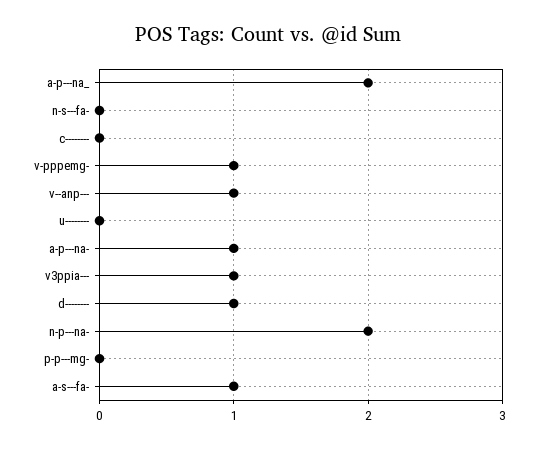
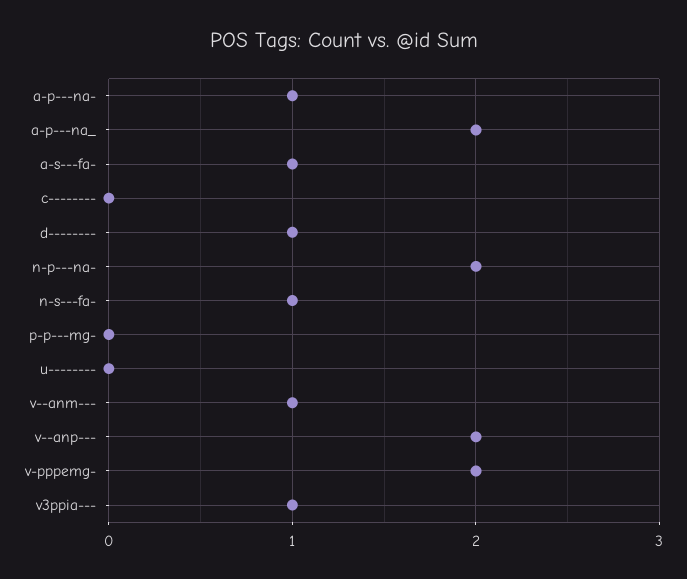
  {
    "a-p---na_": 2,
-   "n-s---fa-": 0,
+   "n-s---fa-": 1,
    "c--------": 0,
-   "v-pppemg-": 1,
+   "v-pppemg-": 2,
-   "v--anp---": 1,
+   "v--anp---": 2,
    "u--------": 0,
    "a-p---na-": 1,
    "v3ppia---": 1,
    "d--------": 1,
    "n-p---na-": 2,
    "p-p---mg-": 0,
-   "a-s---fa-": 1
+   "a-s---fa-": 1,
+   "v--anm---": 1
  }

